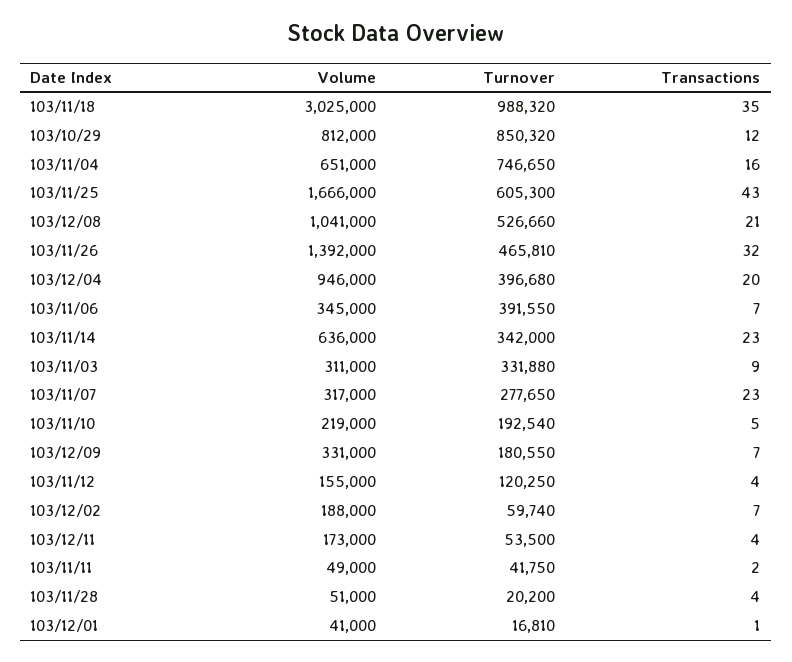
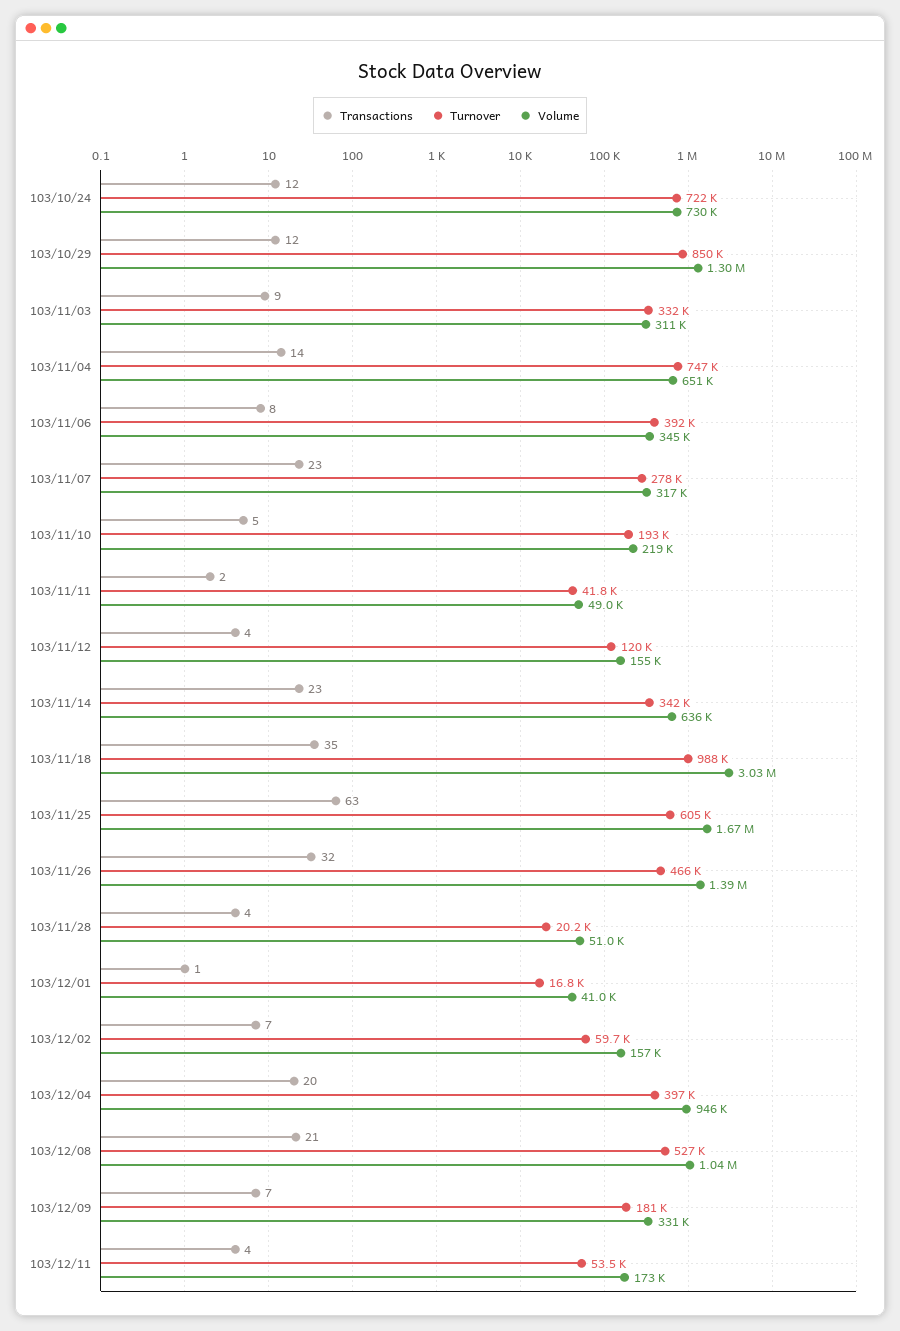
  {
    "Volume": {
      "103/11/18": 3025000,
-     "103/10/29": 812000,
+     "103/10/29": 1300000,
      "103/11/04": 651000,
      "103/11/25": 1666000,
      "103/12/08": 1041000,
      "103/11/26": 1392000,
      "103/12/04": 946000,
      "103/11/06": 345000,
      "103/11/14": 636000,
      "103/11/03": 311000,
      "103/11/07": 317000,
      "103/11/10": 219000,
      "103/12/09": 331000,
      "103/11/12": 155000,
-     "103/12/02": 188000,
+     "103/12/02": 157000,
      "103/12/11": 173000,
      "103/11/11": 49000,
      "103/11/28": 51000,
-     "103/12/01": 41000
+     "103/12/01": 41000,
+     "103/10/24": 730000
    },
    "Turnover": {
      "103/11/18": 988320,
      "103/10/29": 850320,
      "103/11/04": 746650,
      "103/11/25": 605300,
      "103/12/08": 526660,
      "103/11/26": 465810,
      "103/12/04": 396680,
      "103/11/06": 391550,
      "103/11/14": 342000,
      "103/11/03": 331880,
      "103/11/07": 277650,
      "103/11/10": 192540,
      "103/12/09": 180550,
      "103/11/12": 120250,
      "103/12/02": 59740,
      "103/12/11": 53500,
      "103/11/11": 41750,
      "103/11/28": 20200,
-     "103/12/01": 16810
+     "103/12/01": 16810,
+     "103/10/24": 722000
    },
    "Transactions": {
      "103/11/18": 35,
      "103/10/29": 12,
-     "103/11/04": 16,
+     "103/11/04": 14,
-     "103/11/25": 43,
+     "103/11/25": 63,
      "103/12/08": 21,
      "103/11/26": 32,
      "103/12/04": 20,
-     "103/11/06": 7,
+     "103/11/06": 8,
      "103/11/14": 23,
      "103/11/03": 9,
      "103/11/07": 23,
      "103/11/10": 5,
      "103/12/09": 7,
      "103/11/12": 4,
      "103/12/02": 7,
      "103/12/11": 4,
      "103/11/11": 2,
      "103/11/28": 4,
-     "103/12/01": 1
+     "103/12/01": 1,
+     "103/10/24": 12
    }
  }

